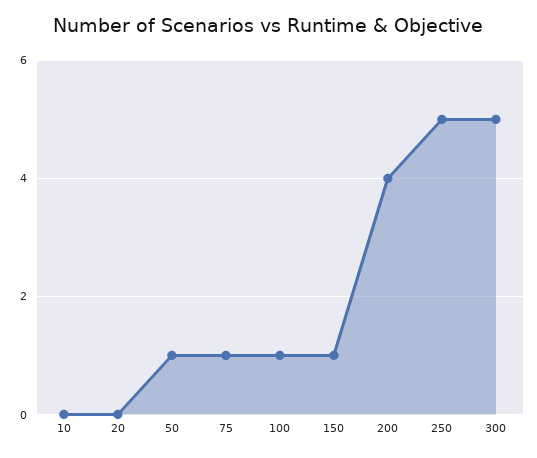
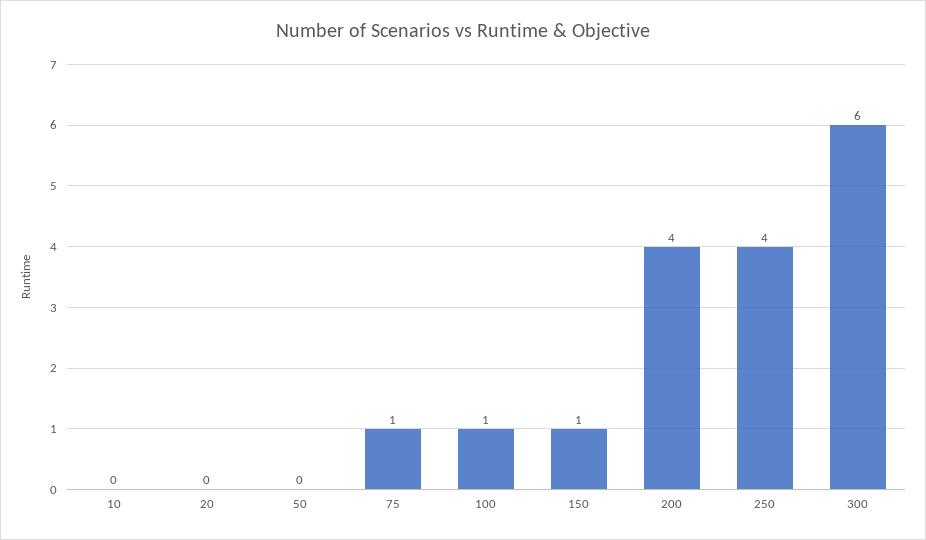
  {
    "10": 0,
    "20": 0,
-   "50": 1,
+   "50": 0,
    "75": 1,
    "100": 1,
    "150": 1,
    "200": 4,
-   "250": 5,
+   "250": 4,
-   "300": 5
+   "300": 6
  }

